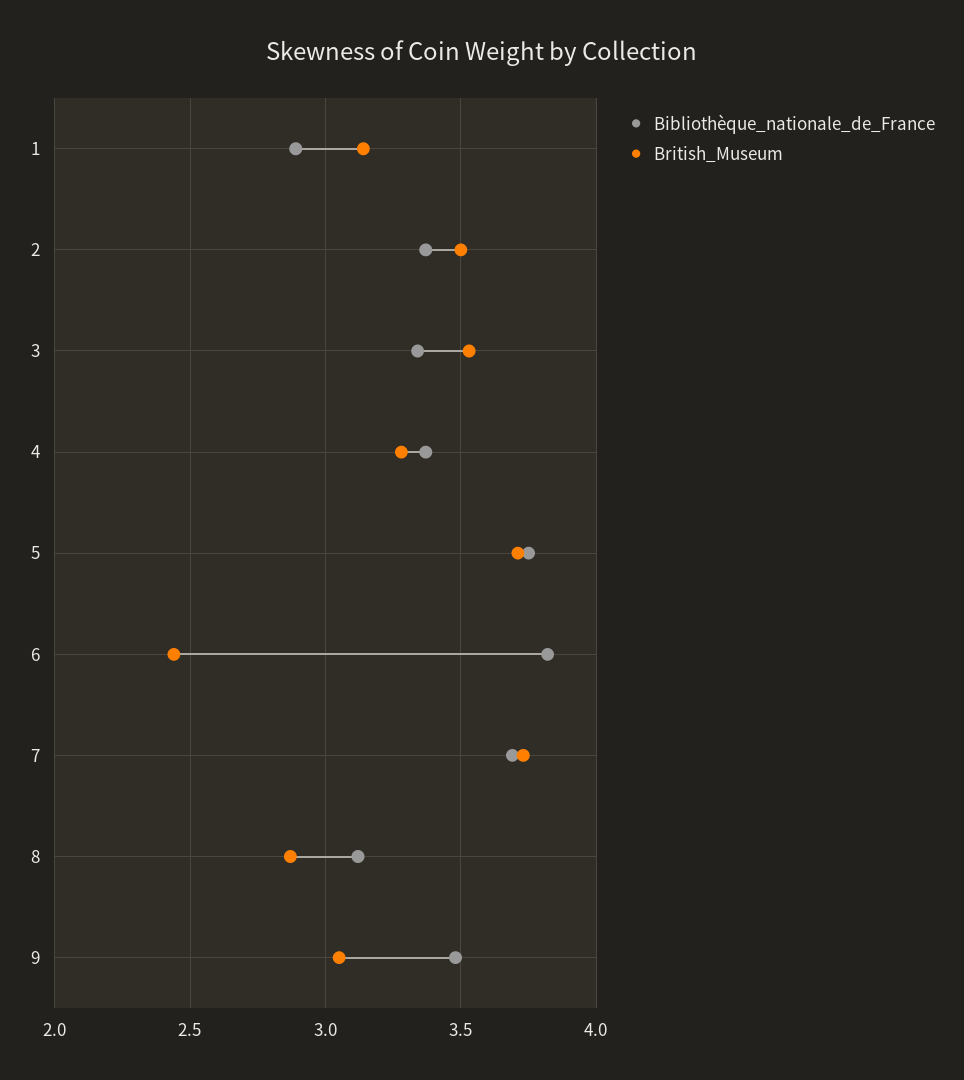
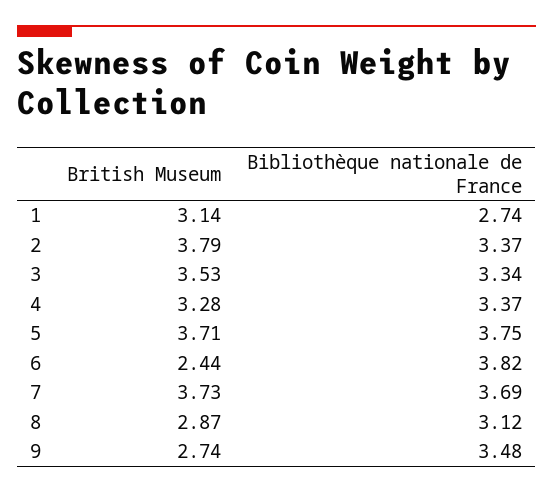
  {
    "Bibliothèque_nationale_de_France": {
-     "1": 2.9,
+     "1": 2.74,
      "2": 3.37,
      "3": 3.34,
      "4": 3.37,
      "5": 3.75,
      "6": 3.82,
      "7": 3.69,
      "8": 3.12,
      "9": 3.48
    },
    "British_Museum": {
      "1": 3.14,
-     "2": 3.5,
+     "2": 3.79,
      "3": 3.53,
      "4": 3.28,
      "5": 3.71,
      "6": 2.44,
      "7": 3.73,
      "8": 2.87,
-     "9": 3.05
+     "9": 2.74
    }
  }

